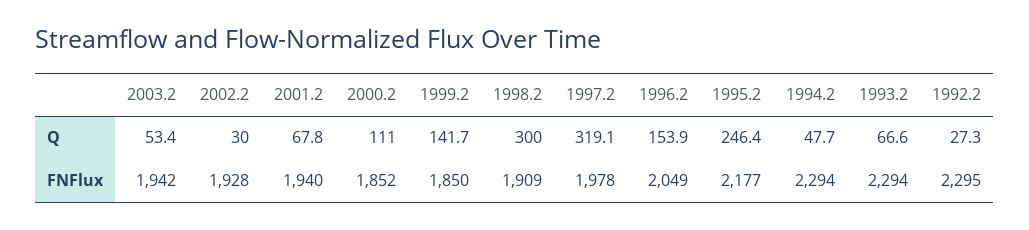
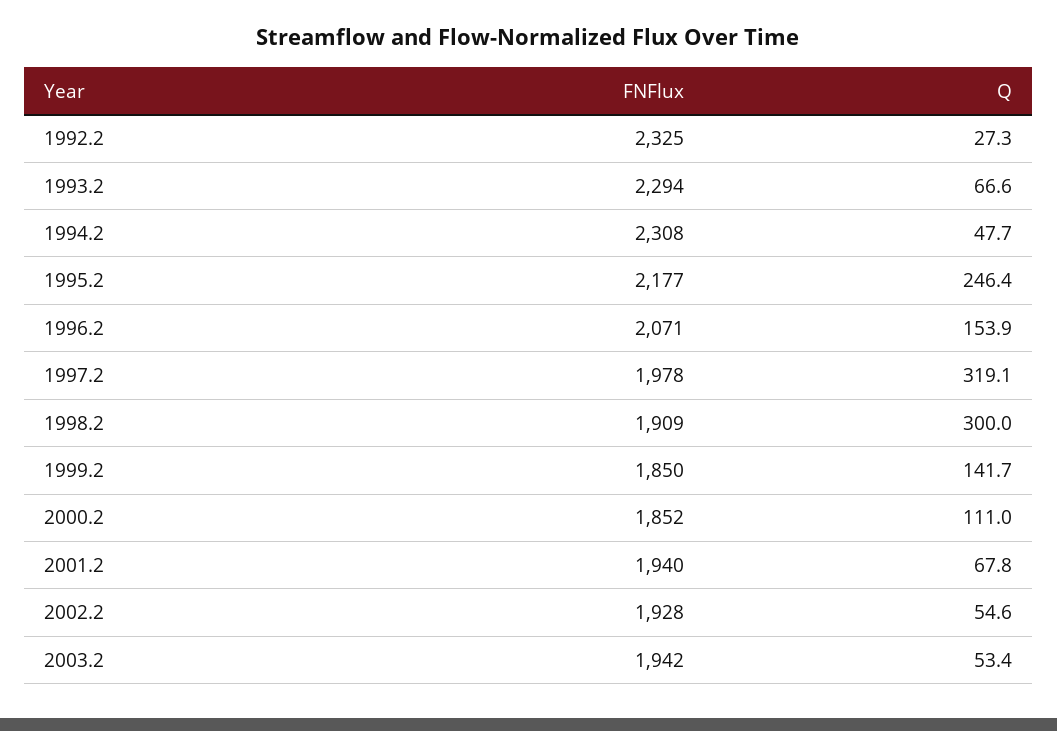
  {
    "2003.2": {
      "Q": 53.4,
      "FNFlux": 1942
    },
    "2002.2": {
-     "Q": 30,
+     "Q": 54.6,
      "FNFlux": 1928
    },
    "2001.2": {
      "Q": 67.8,
      "FNFlux": 1940
    },
    "2000.2": {
      "Q": 111,
      "FNFlux": 1852
    },
    "1999.2": {
      "Q": 141.7,
      "FNFlux": 1850
    },
    "1998.2": {
      "Q": 300,
      "FNFlux": 1909
    },
    "1997.2": {
      "Q": 319.1,
      "FNFlux": 1978
    },
    "1996.2": {
      "Q": 153.9,
-     "FNFlux": 2049
+     "FNFlux": 2071
    },
    "1995.2": {
      "Q": 246.4,
      "FNFlux": 2177
    },
    "1994.2": {
      "Q": 47.7,
-     "FNFlux": 2294
+     "FNFlux": 2308
    },
    "1993.2": {
      "Q": 66.6,
      "FNFlux": 2294
    },
    "1992.2": {
      "Q": 27.3,
-     "FNFlux": 2295
+     "FNFlux": 2325
    }
  }

